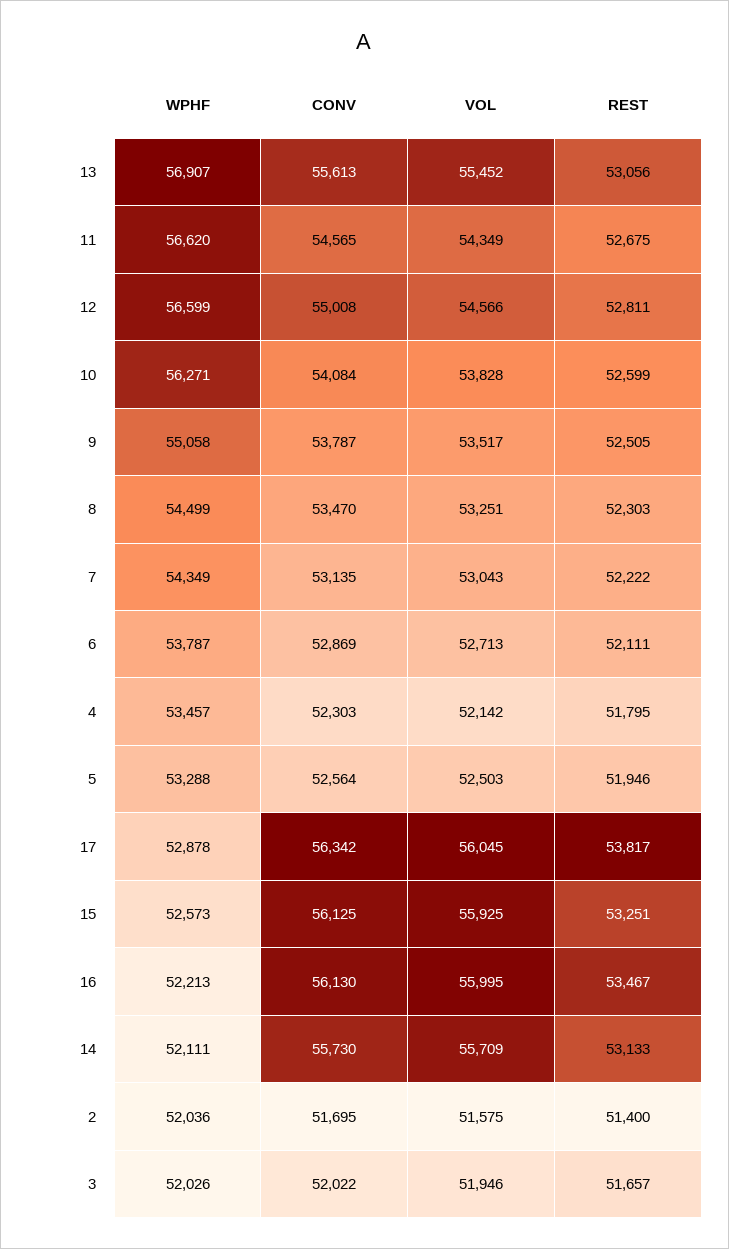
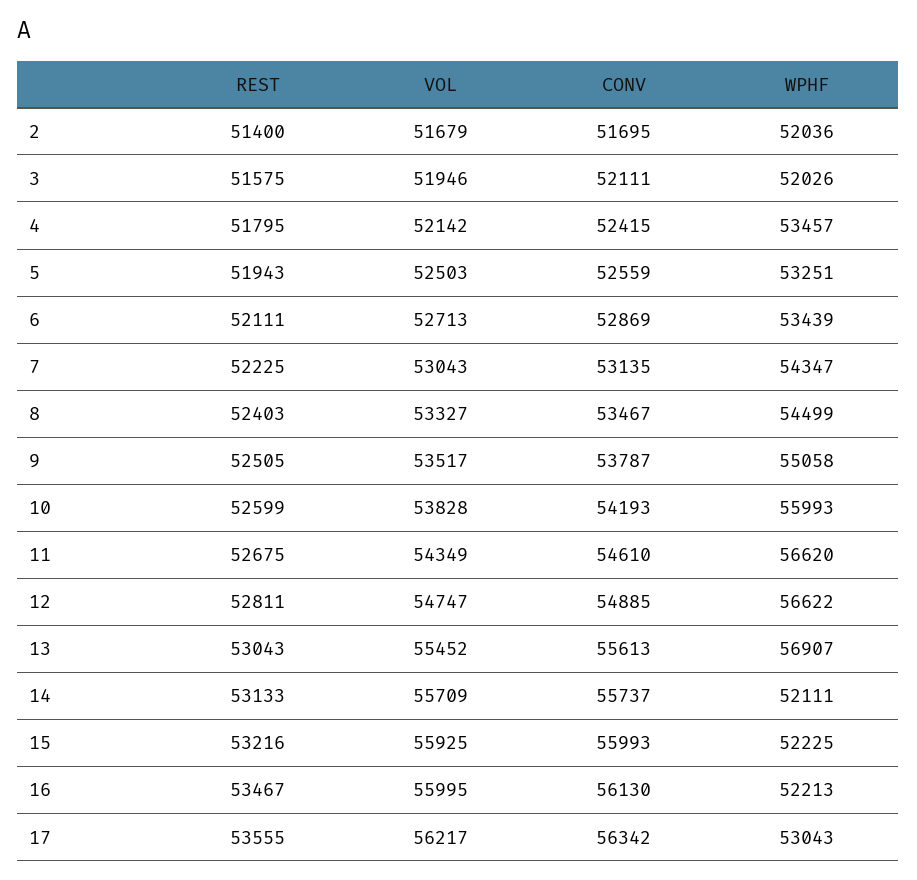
  {
    "WPHF": {
      "13": 56907,
      "11": 56620,
-     "12": 56599,
+     "12": 56622,
-     "10": 56271,
+     "10": 55993,
      "9": 55058,
      "8": 54499,
-     "7": 54349,
+     "7": 54347,
-     "6": 53787,
+     "6": 53439,
      "4": 53457,
-     "5": 53288,
+     "5": 53251,
-     "17": 52878,
+     "17": 53043,
-     "15": 52573,
+     "15": 52225,
      "16": 52213,
      "14": 52111,
      "2": 52036,
      "3": 52026
    },
    "CONV": {
      "13": 55613,
-     "11": 54565,
+     "11": 54610,
-     "12": 55008,
+     "12": 54885,
-     "10": 54084,
+     "10": 54193,
      "9": 53787,
-     "8": 53470,
+     "8": 53467,
      "7": 53135,
      "6": 52869,
-     "4": 52303,
+     "4": 52415,
-     "5": 52564,
+     "5": 52559,
      "17": 56342,
-     "15": 56125,
+     "15": 55993,
      "16": 56130,
-     "14": 55730,
+     "14": 55737,
      "2": 51695,
-     "3": 52022
+     "3": 52111
    },
    "VOL": {
      "13": 55452,
      "11": 54349,
-     "12": 54566,
+     "12": 54747,
      "10": 53828,
      "9": 53517,
-     "8": 53251,
+     "8": 53327,
      "7": 53043,
      "6": 52713,
      "4": 52142,
      "5": 52503,
-     "17": 56045,
+     "17": 56217,
      "15": 55925,
      "16": 55995,
      "14": 55709,
-     "2": 51575,
+     "2": 51679,
      "3": 51946
    },
    "REST": {
-     "13": 53056,
+     "13": 53043,
      "11": 52675,
      "12": 52811,
      "10": 52599,
      "9": 52505,
-     "8": 52303,
+     "8": 52403,
-     "7": 52222,
+     "7": 52225,
      "6": 52111,
      "4": 51795,
-     "5": 51946,
+     "5": 51943,
-     "17": 53817,
+     "17": 53555,
-     "15": 53251,
+     "15": 53216,
      "16": 53467,
      "14": 53133,
      "2": 51400,
-     "3": 51657
+     "3": 51575
    }
  }

